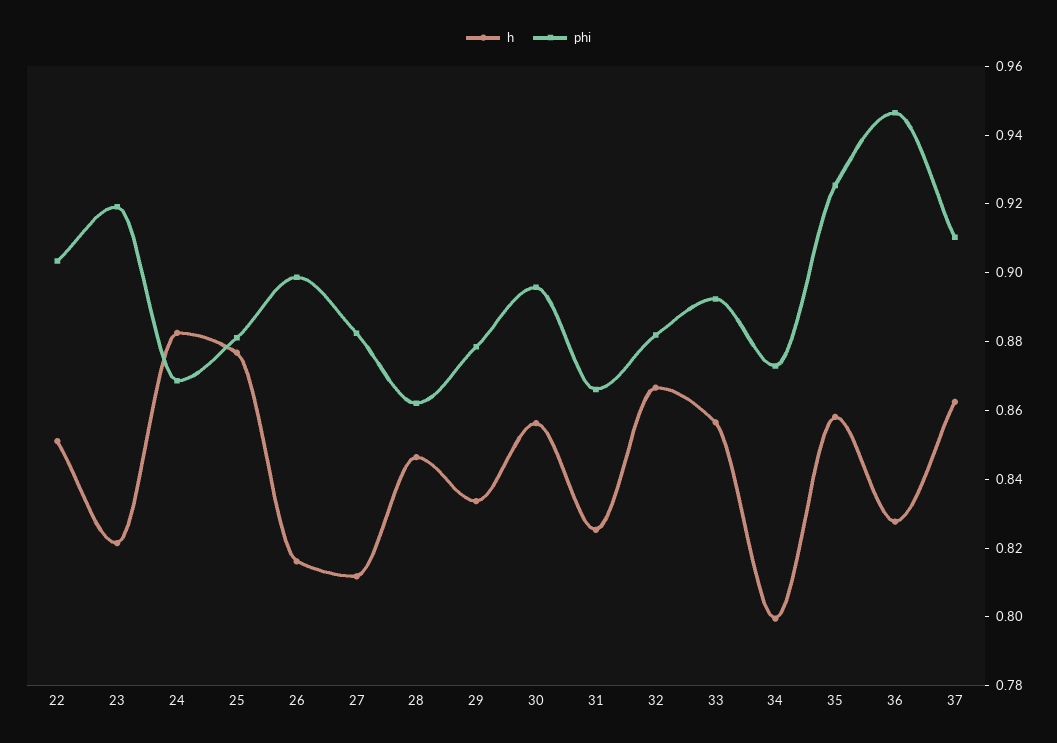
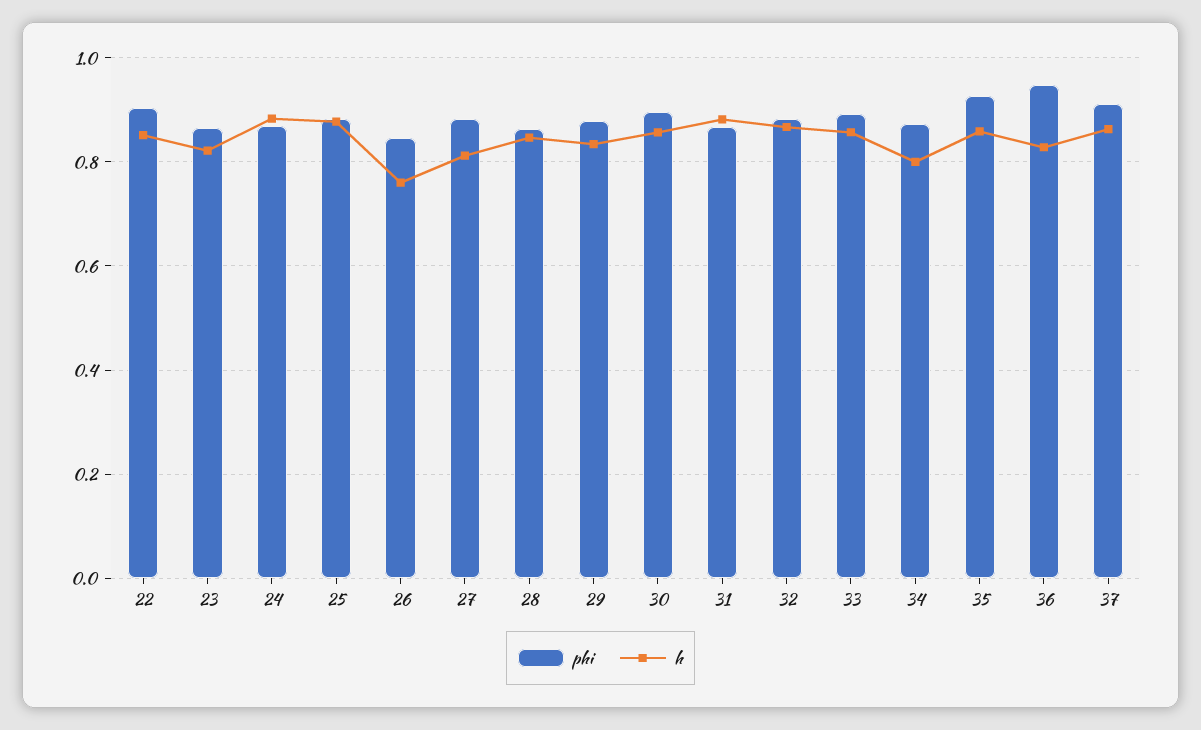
  {
    "h": {
      "22": 0.85,
      "23": 0.82,
      "24": 0.885,
      "25": 0.875,
-     "26": 0.815,
+     "26": 0.76,
      "27": 0.81,
      "28": 0.845,
      "29": 0.835,
      "30": 0.855,
-     "31": 0.825,
+     "31": 0.88,
      "32": 0.865,
      "33": 0.855,
      "34": 0.8,
      "35": 0.86,
      "36": 0.83,
      "37": 0.865
    },
    "phi": {
      "22": 0.905,
-     "23": 0.92,
+     "23": 0.86,
      "24": 0.87,
      "25": 0.88,
-     "26": 0.9,
+     "26": 0.84,
      "27": 0.88,
      "28": 0.86,
      "29": 0.88,
      "30": 0.895,
      "31": 0.865,
      "32": 0.88,
      "33": 0.89,
      "34": 0.875,
      "35": 0.925,
      "36": 0.945,
      "37": 0.91
    }
  }

